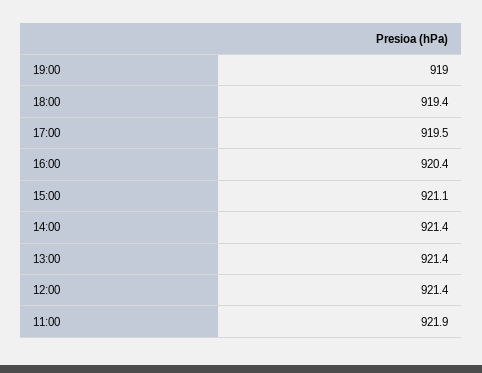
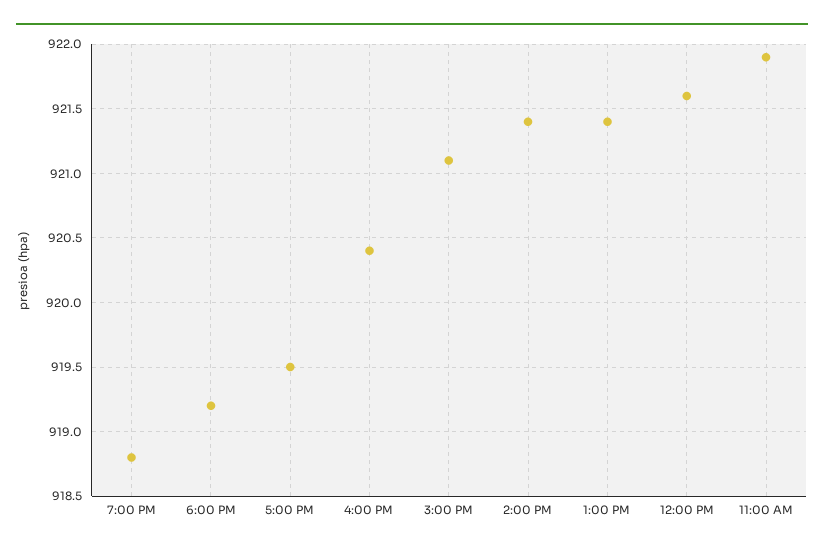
  {
-   "19:00": 919,
+   "19:00": 918.8,
-   "18:00": 919.4,
+   "18:00": 919.2,
    "17:00": 919.5,
    "16:00": 920.4,
    "15:00": 921.1,
    "14:00": 921.4,
    "13:00": 921.4,
-   "12:00": 921.4,
+   "12:00": 921.6,
    "11:00": 921.9
  }

